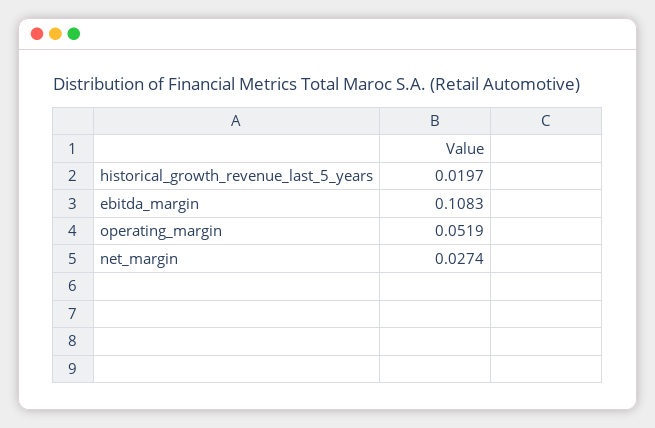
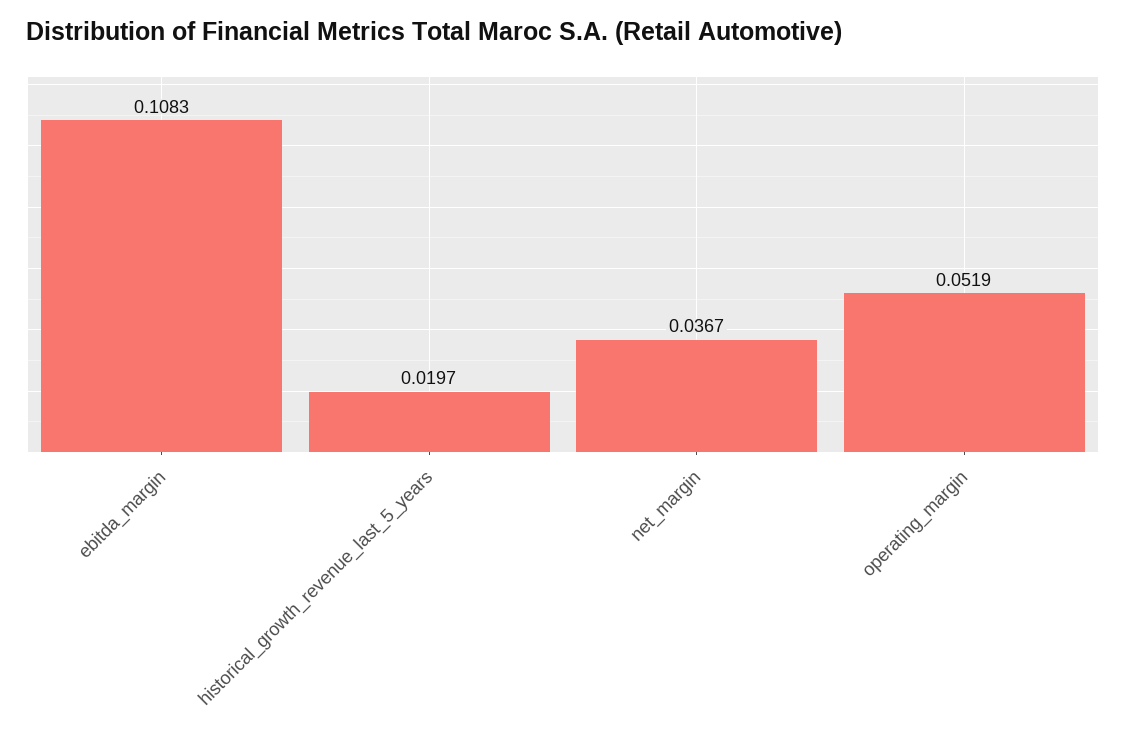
  {
    "historical_growth_revenue_last_5_years": 0.0197,
    "ebitda_margin": 0.1083,
    "operating_margin": 0.0519,
-   "net_margin": 0.0274
+   "net_margin": 0.0367
  }

